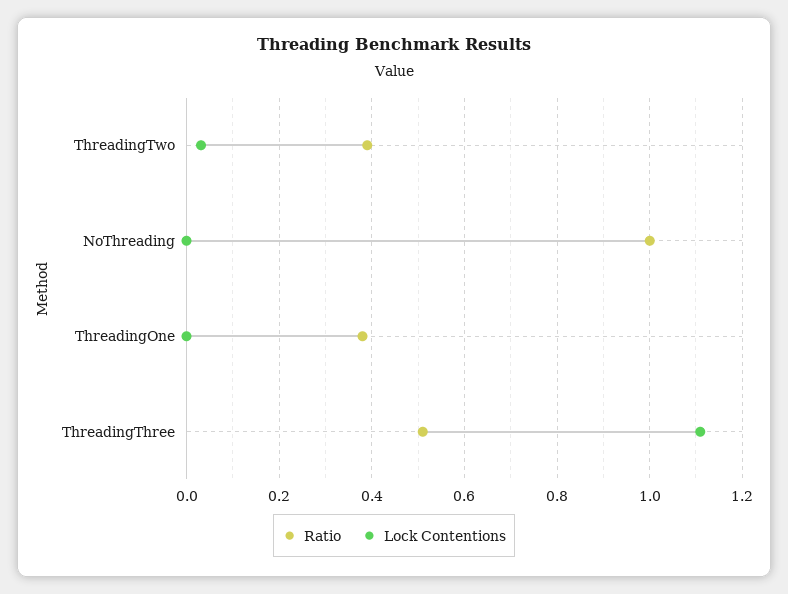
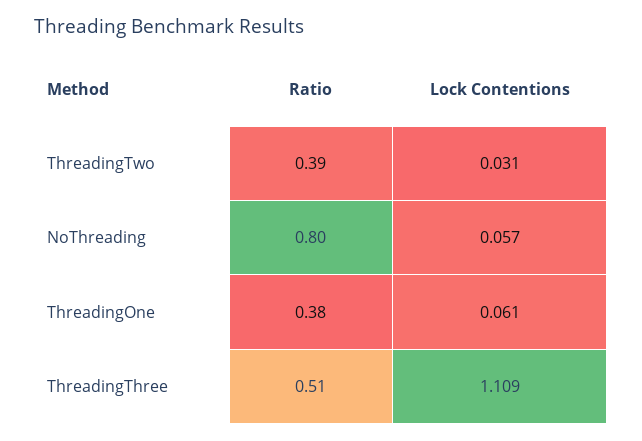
  {
    "Ratio": {
      "ThreadingTwo": 0.39,
-     "NoThreading": 1,
+     "NoThreading": 0.8,
      "ThreadingOne": 0.38,
      "ThreadingThree": 0.51
    },
    "Lock Contentions": {
      "ThreadingTwo": 0.031,
-     "NoThreading": 0,
+     "NoThreading": 0.057,
-     "ThreadingOne": 0,
+     "ThreadingOne": 0.061,
      "ThreadingThree": 1.109
    }
  }

